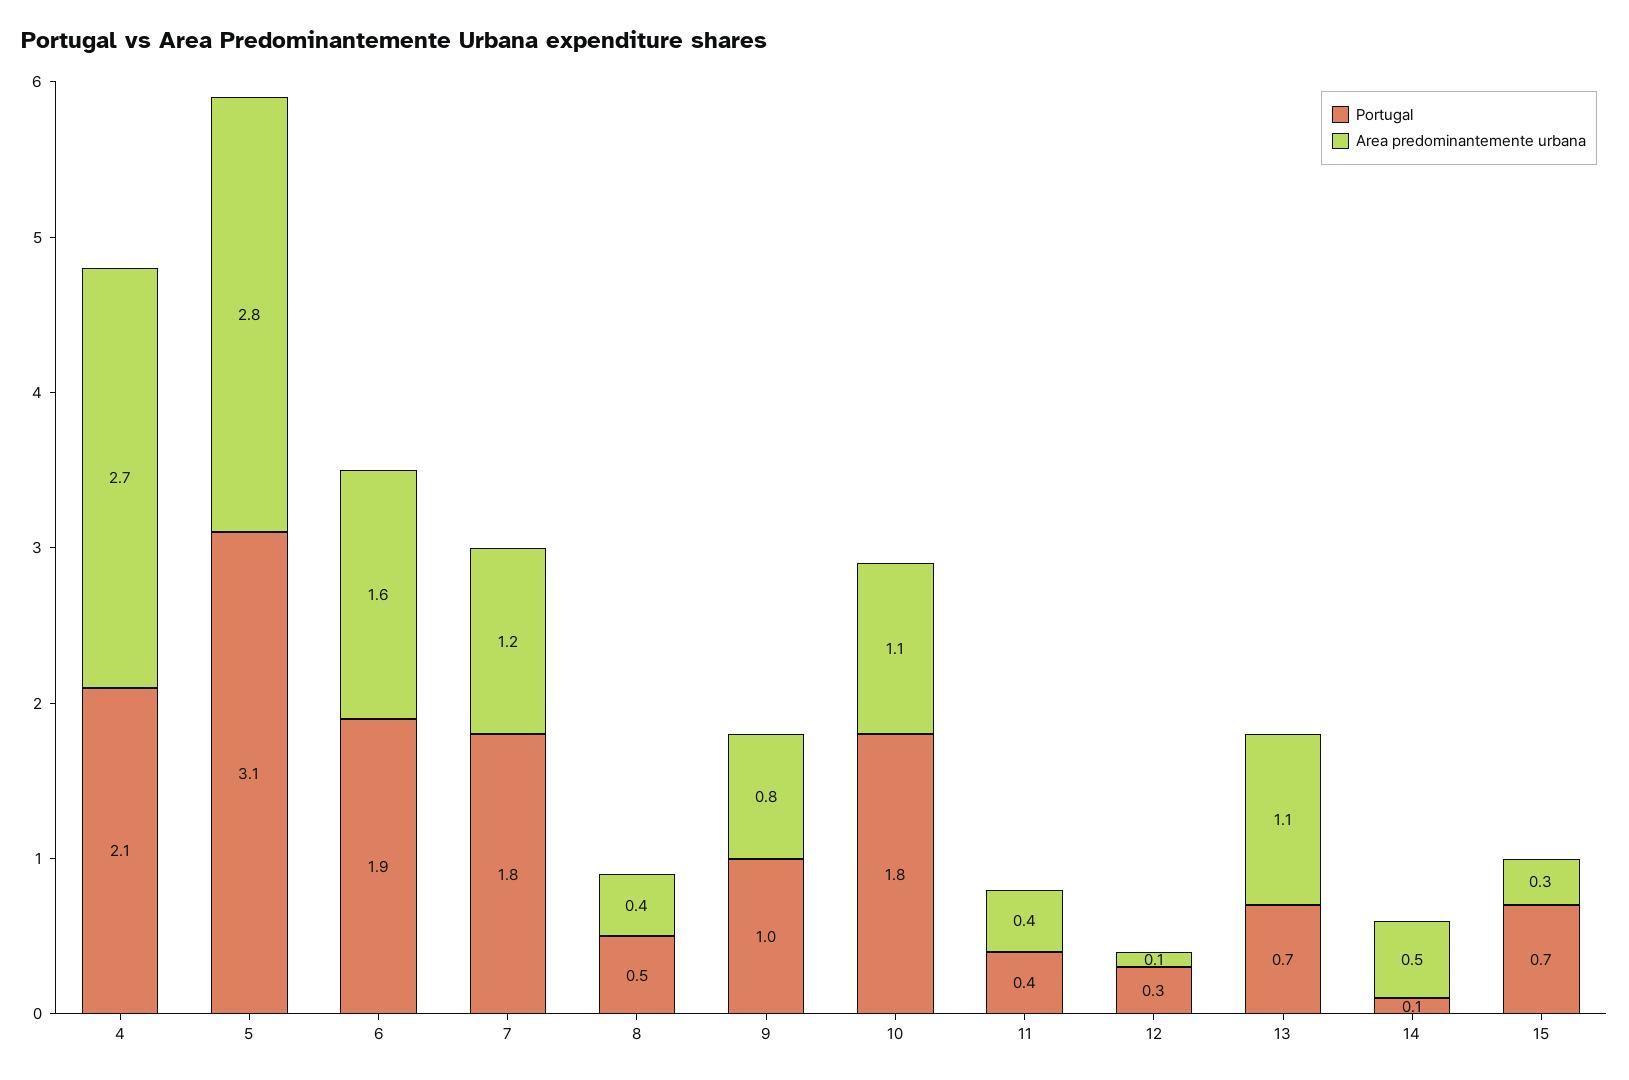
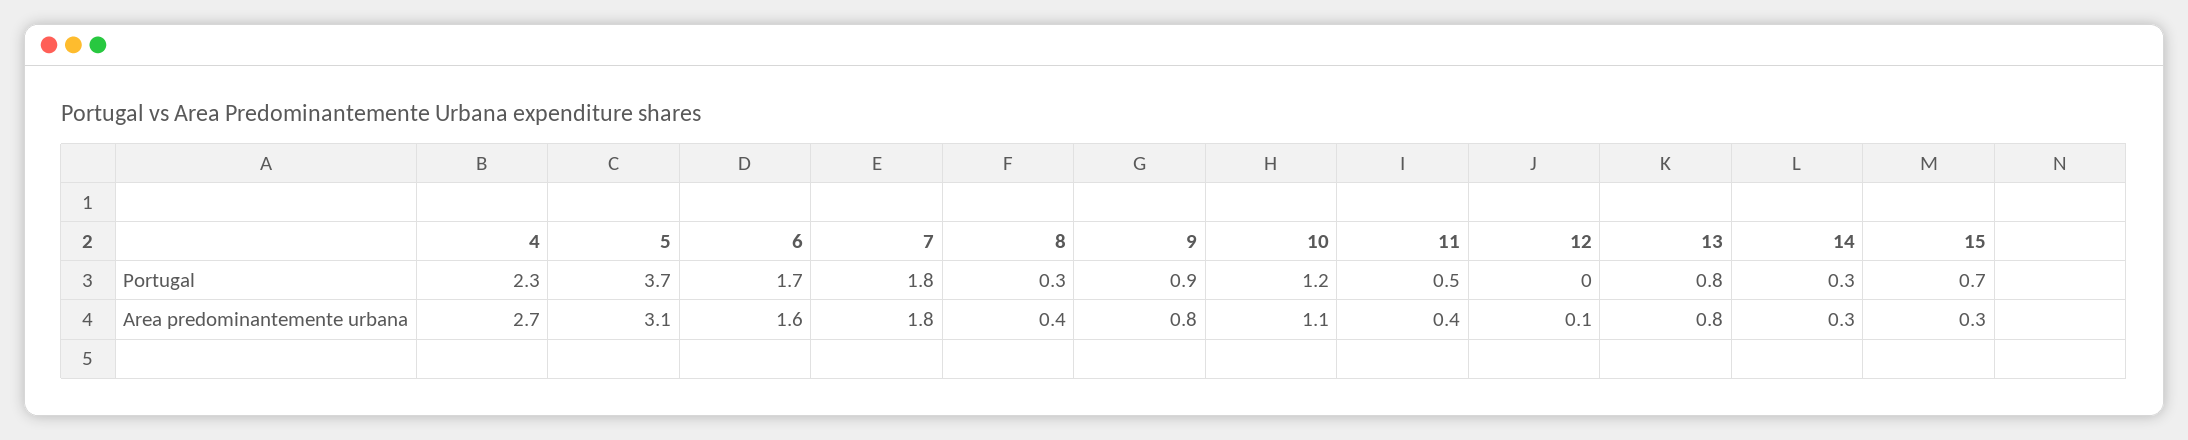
  {
    "Portugal": {
-     "4": 2.1,
+     "4": 2.3,
-     "5": 3.1,
+     "5": 3.7,
-     "6": 1.9,
+     "6": 1.7,
      "7": 1.8,
-     "8": 0.5,
+     "8": 0.3,
-     "9": 1,
+     "9": 0.9,
-     "10": 1.8,
+     "10": 1.2,
-     "11": 0.4,
+     "11": 0.5,
-     "12": 0.3,
+     "12": 0,
-     "13": 0.7,
+     "13": 0.8,
-     "14": 0.1,
+     "14": 0.3,
      "15": 0.7
    },
    "Area predominantemente urbana": {
      "4": 2.7,
-     "5": 2.8,
+     "5": 3.1,
      "6": 1.6,
-     "7": 1.2,
+     "7": 1.8,
      "8": 0.4,
      "9": 0.8,
      "10": 1.1,
      "11": 0.4,
      "12": 0.1,
-     "13": 1.1,
+     "13": 0.8,
-     "14": 0.5,
+     "14": 0.3,
      "15": 0.3
    }
  }

